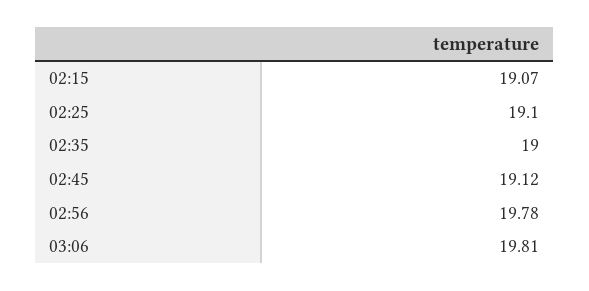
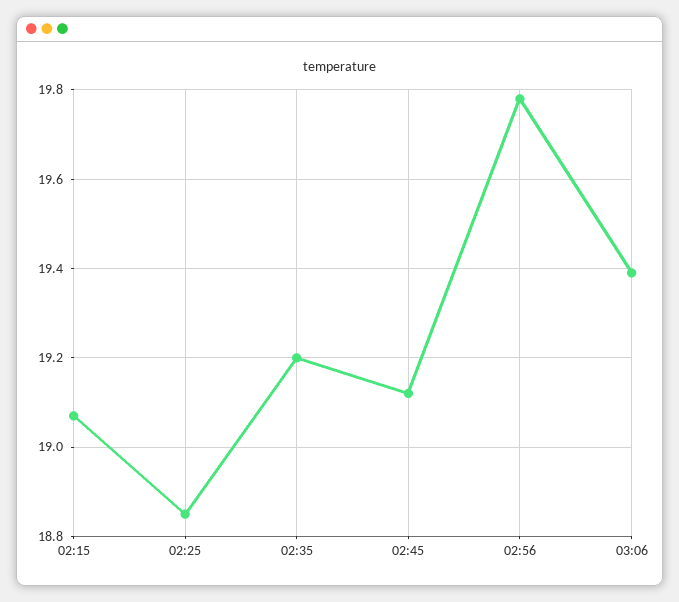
  {
    "02:15": 19.07,
-   "02:25": 19.1,
+   "02:25": 18.85,
-   "02:35": 19,
+   "02:35": 19.2,
    "02:45": 19.12,
    "02:56": 19.78,
-   "03:06": 19.81
+   "03:06": 19.4
  }

